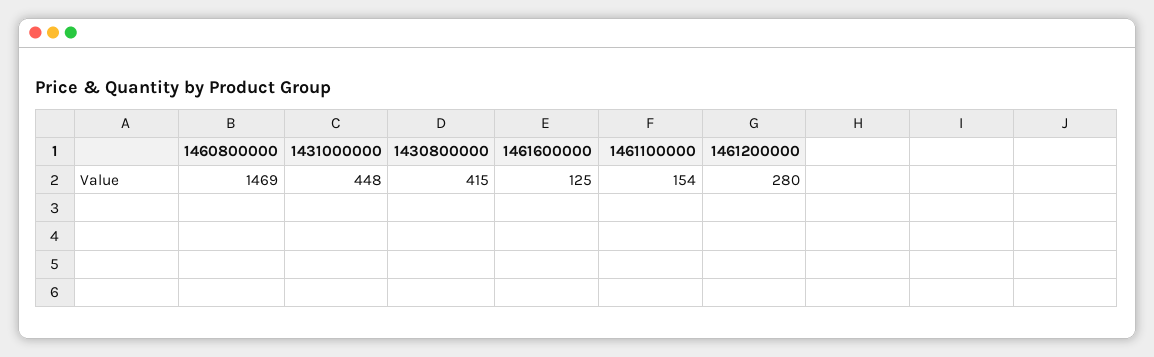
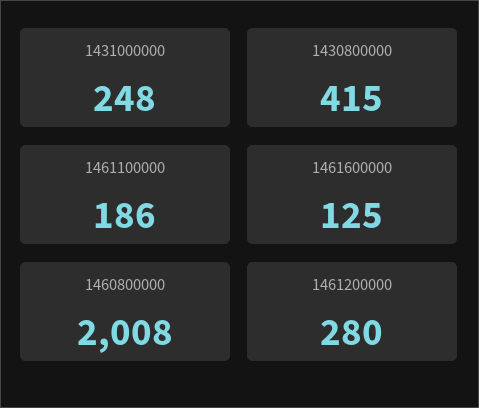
  {
-   "1460800000": 1469,
+   "1460800000": 2008,
-   "1431000000": 448,
+   "1431000000": 248,
    "1430800000": 415,
    "1461600000": 125,
-   "1461100000": 154,
+   "1461100000": 186,
    "1461200000": 280
  }

